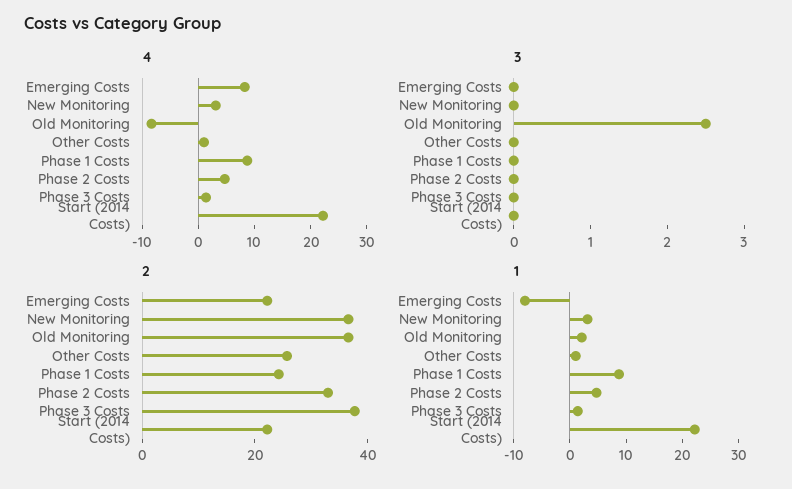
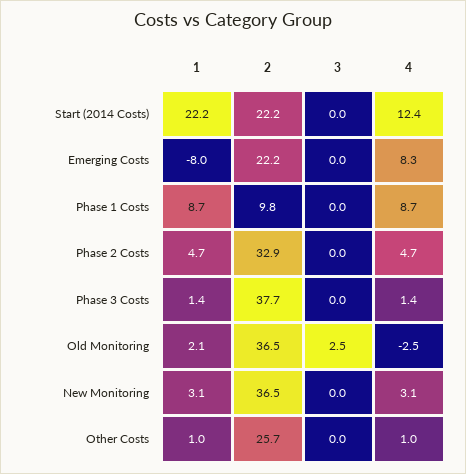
  {
    "4": {
      "Emerging Costs": 8.3,
      "New Monitoring": 3.1,
-     "Old Monitoring": -8,
+     "Old Monitoring": -2.5,
      "Other Costs": 1,
      "Phase 1 Costs": 8.7,
      "Phase 2 Costs": 4.7,
      "Phase 3 Costs": 1.4,
-     "Start (2014 Costs)": 22
+     "Start (2014 Costs)": 12.4
    },
    "3": {
      "Emerging Costs": 0,
      "New Monitoring": 0,
      "Old Monitoring": 2.5,
      "Other Costs": 0,
      "Phase 1 Costs": 0,
      "Phase 2 Costs": 0,
      "Phase 3 Costs": 0,
      "Start (2014 Costs)": 0
    },
    "2": {
      "Emerging Costs": 22.2,
      "New Monitoring": 36.5,
      "Old Monitoring": 36.5,
      "Other Costs": 25.7,
-     "Phase 1 Costs": 25,
+     "Phase 1 Costs": 9.8,
      "Phase 2 Costs": 32.9,
      "Phase 3 Costs": 37.7,
      "Start (2014 Costs)": 22.2
    },
    "1": {
      "Emerging Costs": -8,
      "New Monitoring": 3.1,
      "Old Monitoring": 2.1,
      "Other Costs": 1,
      "Phase 1 Costs": 8.7,
      "Phase 2 Costs": 4.7,
      "Phase 3 Costs": 1.4,
      "Start (2014 Costs)": 22.2
    }
  }

